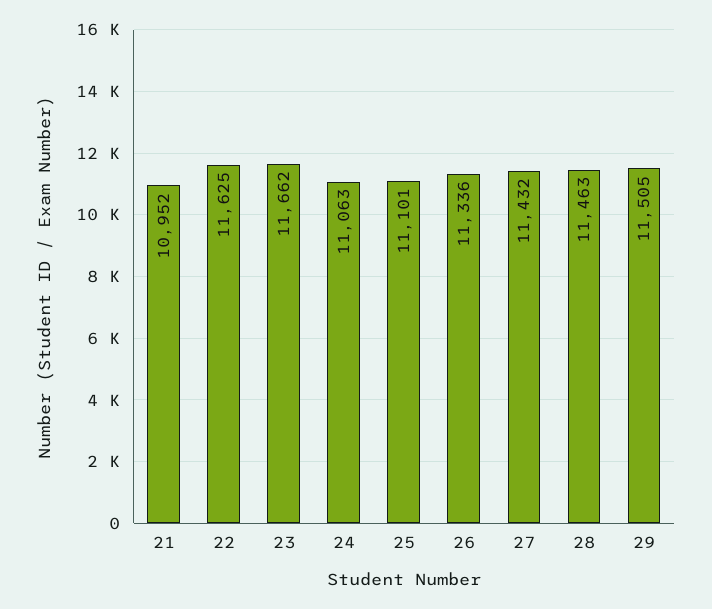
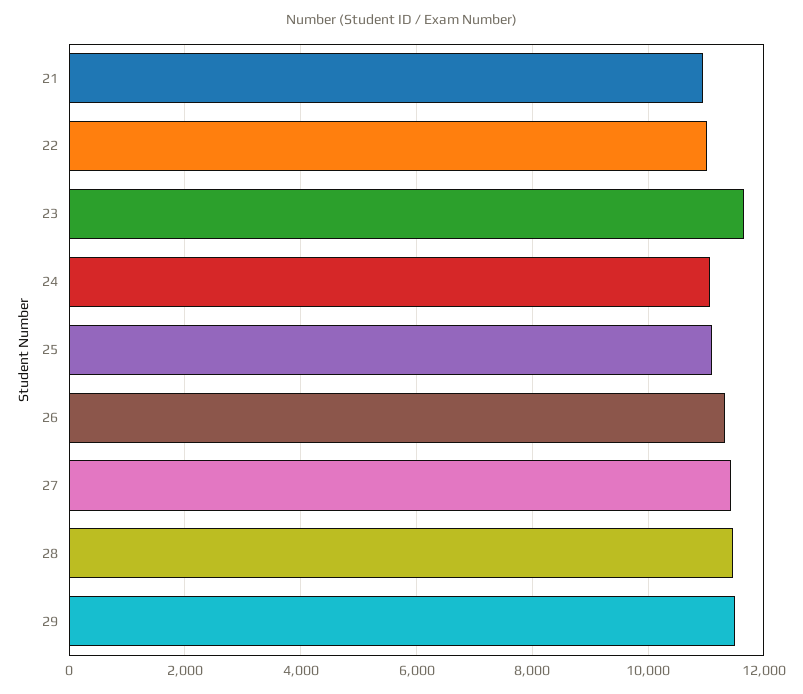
  {
    "21": 10952,
-   "22": 11625,
+   "22": 11000,
    "23": 11662,
    "24": 11063,
    "25": 11101,
    "26": 11336,
    "27": 11432,
    "28": 11463,
    "29": 11505
  }

